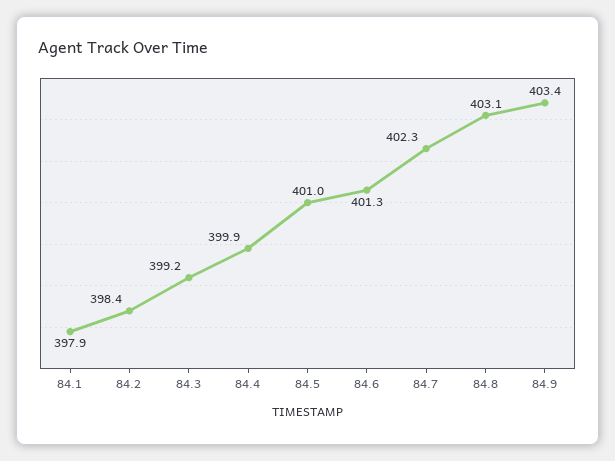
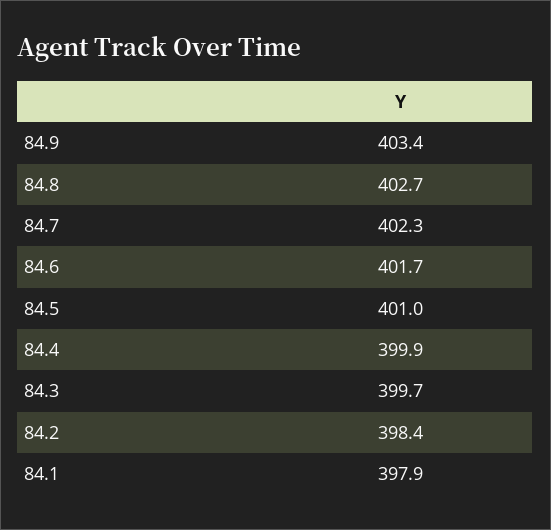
  {
    "84.1": 397.9,
    "84.2": 398.4,
-   "84.3": 399.2,
+   "84.3": 399.7,
    "84.4": 399.9,
    "84.5": 401,
-   "84.6": 401.3,
+   "84.6": 401.7,
    "84.7": 402.3,
-   "84.8": 403.1,
+   "84.8": 402.7,
    "84.9": 403.4
  }

